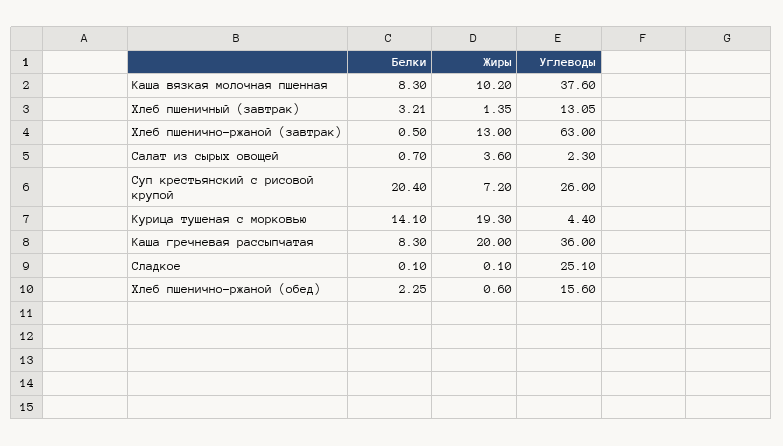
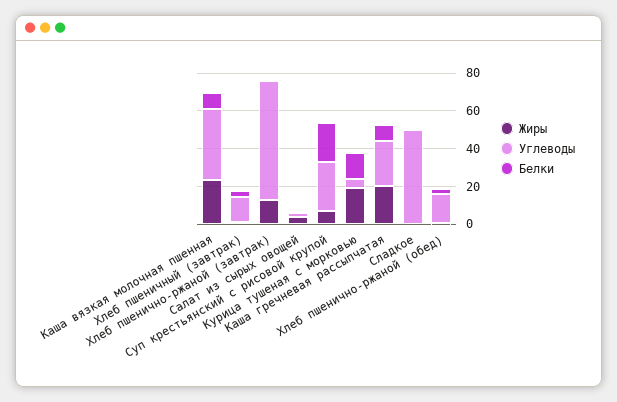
  {
    "Белки": {
      "Каша вязкая молочная пшенная": 8.3,
      "Хлеб пшеничный (завтрак)": 3.21,
      "Хлеб пшенично-ржаной (завтрак)": 0.5,
      "Салат из сырых овощей": 0.7,
      "Суп крестьянский с рисовой крупой": 20.4,
      "Курица тушеная с морковью": 14.1,
      "Каша гречневая рассыпчатая": 8.3,
      "Сладкое": 0.1,
      "Хлеб пшенично-ржаной (обед)": 2.25
    },
    "Жиры": {
-     "Каша вязкая молочная пшенная": 10.2,
+     "Каша вязкая молочная пшенная": 25,
      "Хлеб пшеничный (завтрак)": 1.35,
      "Хлеб пшенично-ржаной (завтрак)": 13,
      "Салат из сырых овощей": 3.6,
      "Суп крестьянский с рисовой крупой": 7.2,
      "Курица тушеная с морковью": 19.3,
      "Каша гречневая рассыпчатая": 20,
      "Сладкое": 0.1,
      "Хлеб пшенично-ржаной (обед)": 0.6
    },
    "Углеводы": {
      "Каша вязкая молочная пшенная": 37.6,
      "Хлеб пшеничный (завтрак)": 13.05,
      "Хлеб пшенично-ржаной (завтрак)": 63,
      "Салат из сырых овощей": 2.3,
      "Суп крестьянский с рисовой крупой": 26,
      "Курица тушеная с морковью": 4.4,
-     "Каша гречневая рассыпчатая": 36,
+     "Каша гречневая рассыпчатая": 25,
-     "Сладкое": 25.1,
+     "Сладкое": 50,
      "Хлеб пшенично-ржаной (обед)": 15.6
    }
  }

